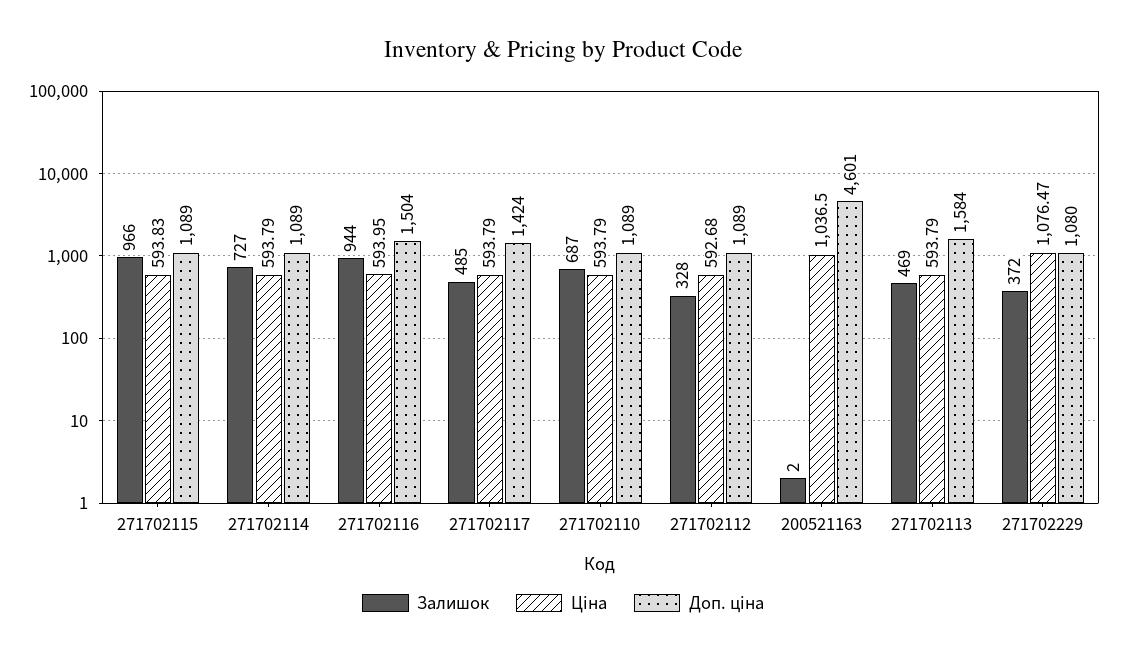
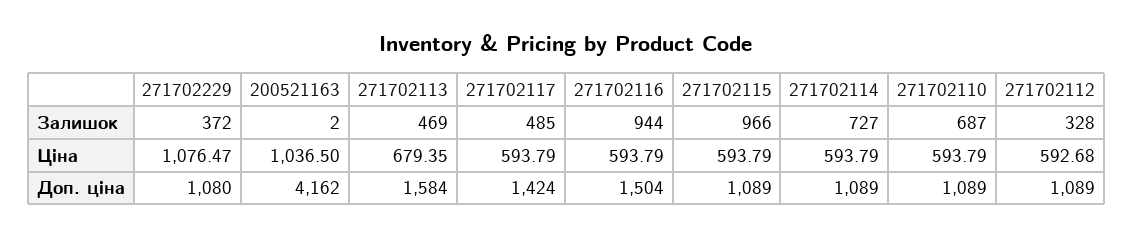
  {
    "Залишок": {
      "271702115": 966,
      "271702114": 727,
      "271702116": 944,
      "271702117": 485,
      "271702110": 687,
      "271702112": 328,
      "200521163": 2,
      "271702113": 469,
      "271702229": 372
    },
    "Ціна": {
-     "271702115": 593.83,
+     "271702115": 593.79,
      "271702114": 593.79,
-     "271702116": 593.95,
+     "271702116": 593.79,
      "271702117": 593.79,
      "271702110": 593.79,
      "271702112": 592.68,
      "200521163": 1036.5,
-     "271702113": 593.79,
+     "271702113": 679.35,
      "271702229": 1076.47
    },
    "Доп. ціна": {
      "271702115": 1089,
      "271702114": 1089,
      "271702116": 1504,
      "271702117": 1424,
      "271702110": 1089,
      "271702112": 1089,
-     "200521163": 4601,
+     "200521163": 4162,
      "271702113": 1584,
      "271702229": 1080
    }
  }

